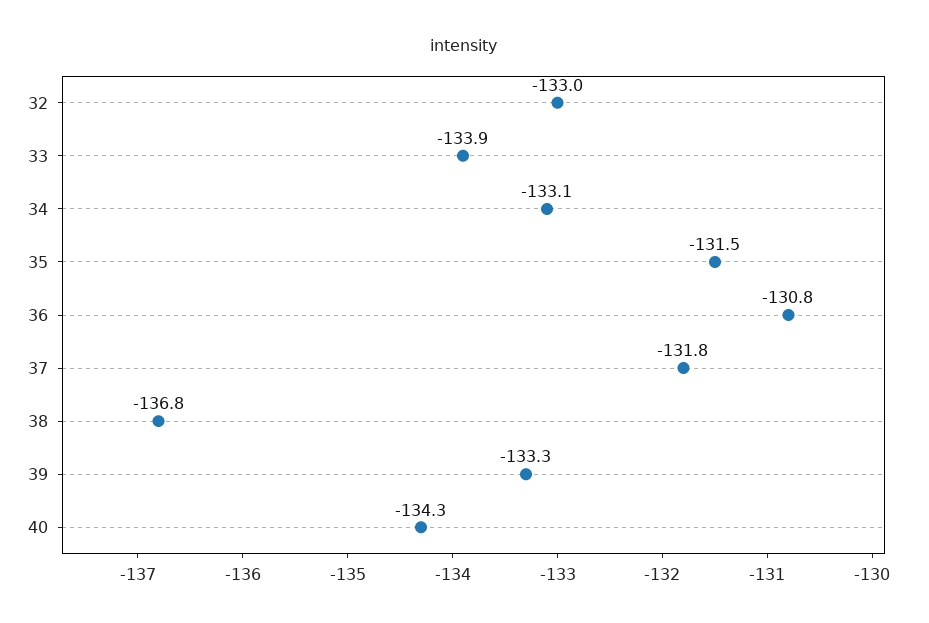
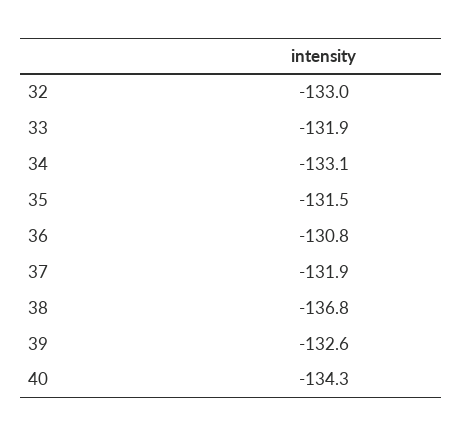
  {
    "32": -133,
-   "33": -133.9,
+   "33": -131.9,
    "34": -133.1,
    "35": -131.5,
    "36": -130.8,
-   "37": -131.8,
+   "37": -131.9,
    "38": -136.8,
-   "39": -133.3,
+   "39": -132.6,
    "40": -134.3
  }

